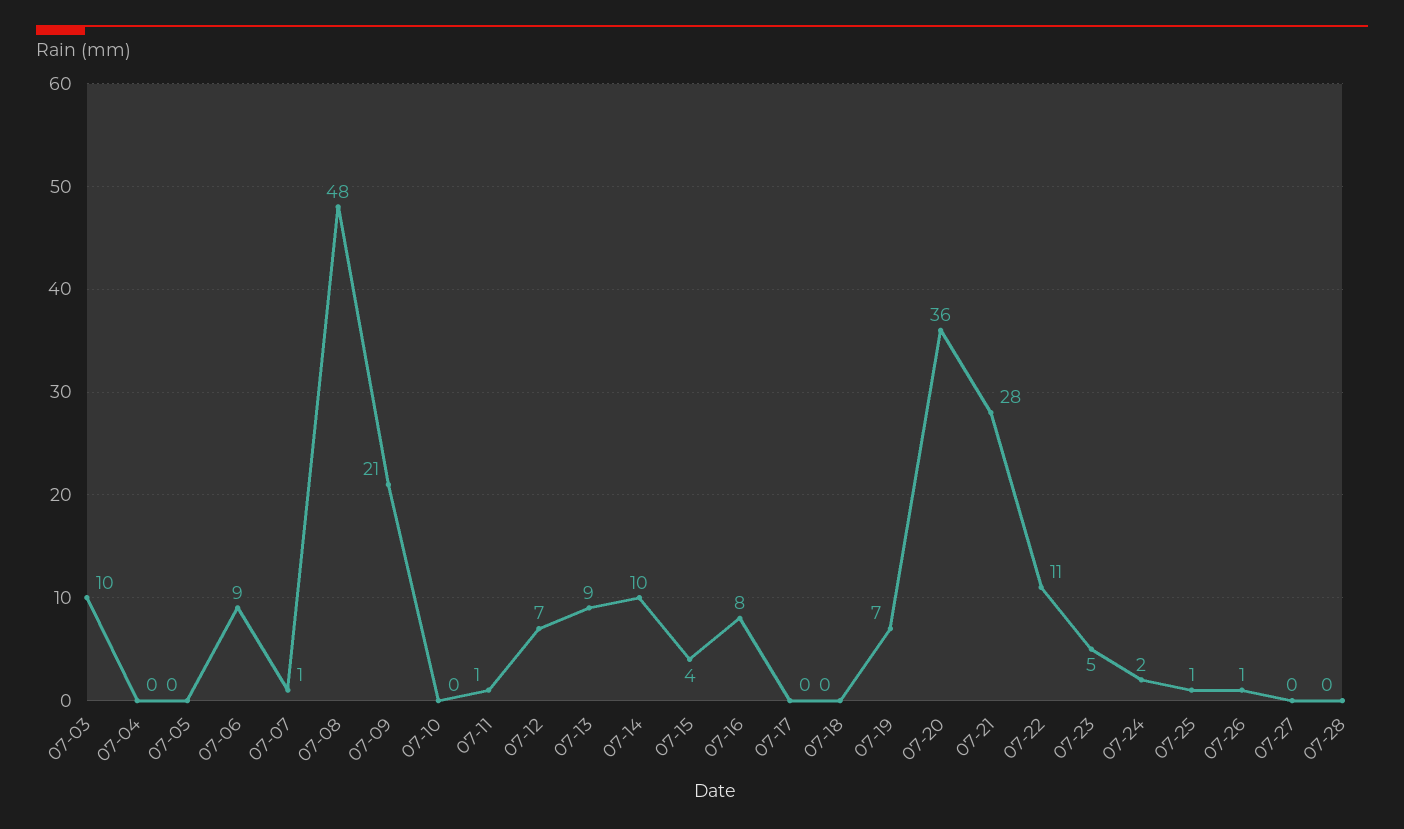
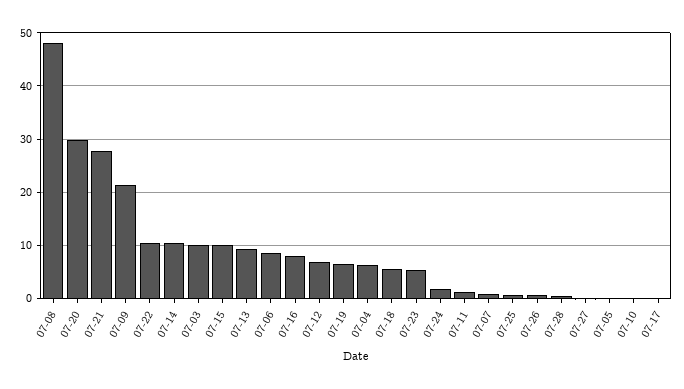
  {
    "07-03": 10,
-   "07-04": 0,
+   "07-04": 6,
    "07-05": 0,
    "07-06": 9,
    "07-07": 1,
    "07-08": 48,
    "07-09": 21,
    "07-10": 0,
    "07-11": 1,
    "07-12": 7,
    "07-13": 9,
    "07-14": 10,
-   "07-15": 4,
+   "07-15": 10,
    "07-16": 8,
    "07-17": 0,
-   "07-18": 0,
+   "07-18": 6,
    "07-19": 7,
-   "07-20": 36,
+   "07-20": 30,
    "07-21": 28,
    "07-22": 11,
    "07-23": 5,
    "07-24": 2,
    "07-25": 1,
    "07-26": 1,
    "07-27": 0,
    "07-28": 0
  }

